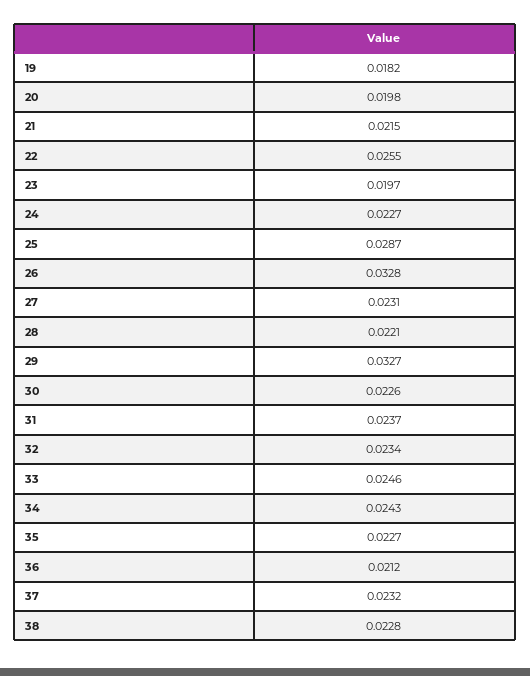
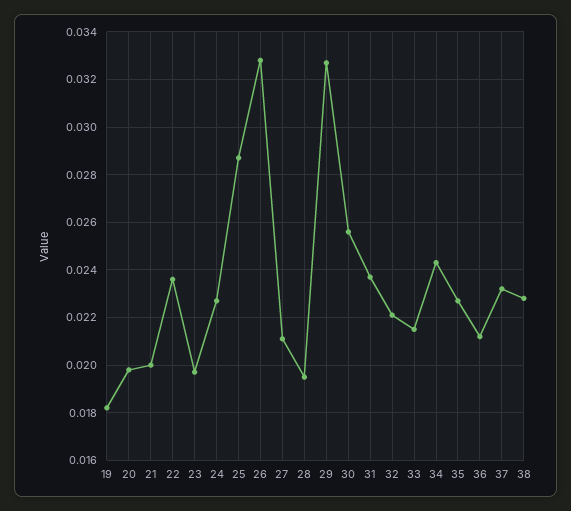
  {
    "19": 0.0182,
    "20": 0.0198,
-   "21": 0.0215,
+   "21": 0.02,
-   "22": 0.0255,
+   "22": 0.0235,
    "23": 0.0197,
    "24": 0.0227,
    "25": 0.0287,
    "26": 0.0328,
-   "27": 0.0231,
+   "27": 0.021,
-   "28": 0.0221,
+   "28": 0.0195,
    "29": 0.0327,
-   "30": 0.0226,
+   "30": 0.0255,
    "31": 0.0237,
-   "32": 0.0234,
+   "32": 0.022,
-   "33": 0.0246,
+   "33": 0.0215,
    "34": 0.0243,
    "35": 0.0227,
    "36": 0.0212,
    "37": 0.0232,
    "38": 0.0228
  }

